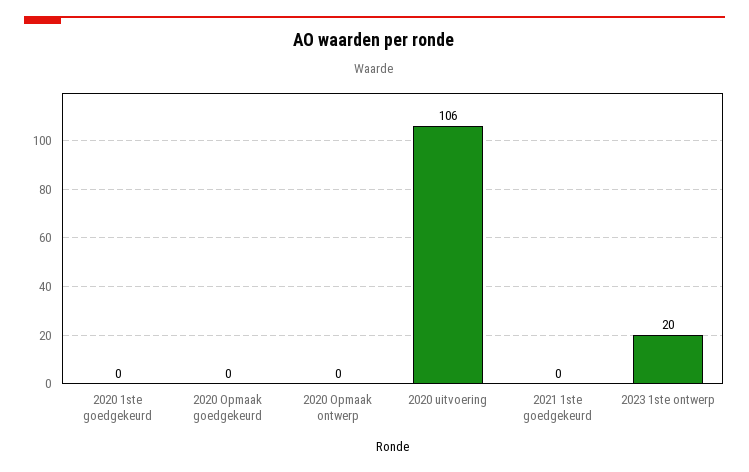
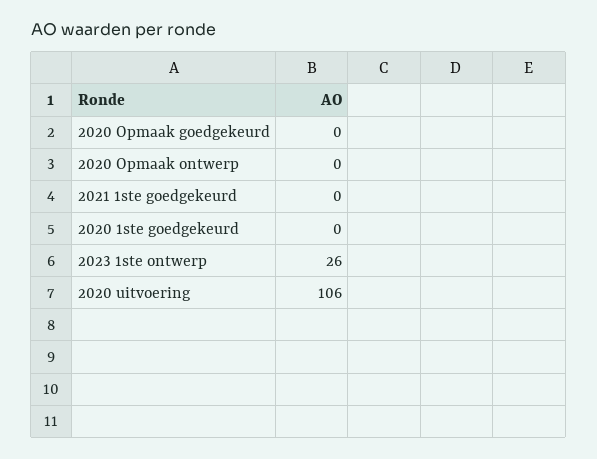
  {
    "2020 1ste goedgekeurd": 0,
    "2020 Opmaak goedgekeurd": 0,
    "2020 Opmaak ontwerp": 0,
    "2020 uitvoering": 106,
    "2021 1ste goedgekeurd": 0,
-   "2023 1ste ontwerp": 20
+   "2023 1ste ontwerp": 26
  }

